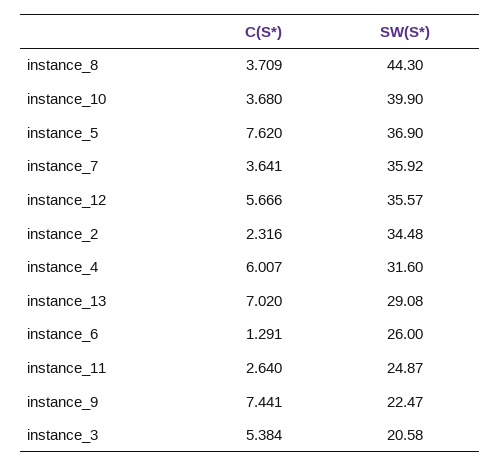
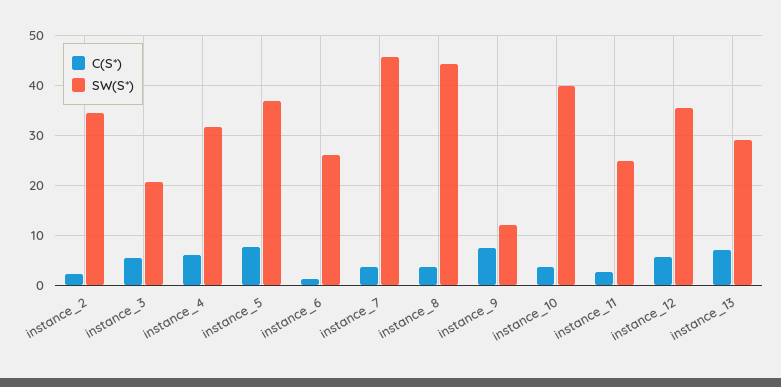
  {
    "C(S*)": {
      "instance_8": 3.709,
      "instance_10": 3.68,
      "instance_5": 7.62,
      "instance_7": 3.641,
      "instance_12": 5.666,
      "instance_2": 2.316,
      "instance_4": 6.007,
      "instance_13": 7.02,
      "instance_6": 1.291,
      "instance_11": 2.64,
      "instance_9": 7.441,
      "instance_3": 5.384
    },
    "SW(S*)": {
      "instance_8": 44.3,
      "instance_10": 39.9,
      "instance_5": 36.9,
-     "instance_7": 35.92,
+     "instance_7": 46,
      "instance_12": 35.57,
      "instance_2": 34.48,
      "instance_4": 31.6,
      "instance_13": 29.08,
      "instance_6": 26,
      "instance_11": 24.87,
-     "instance_9": 22.47,
+     "instance_9": 12,
      "instance_3": 20.58
    }
  }

